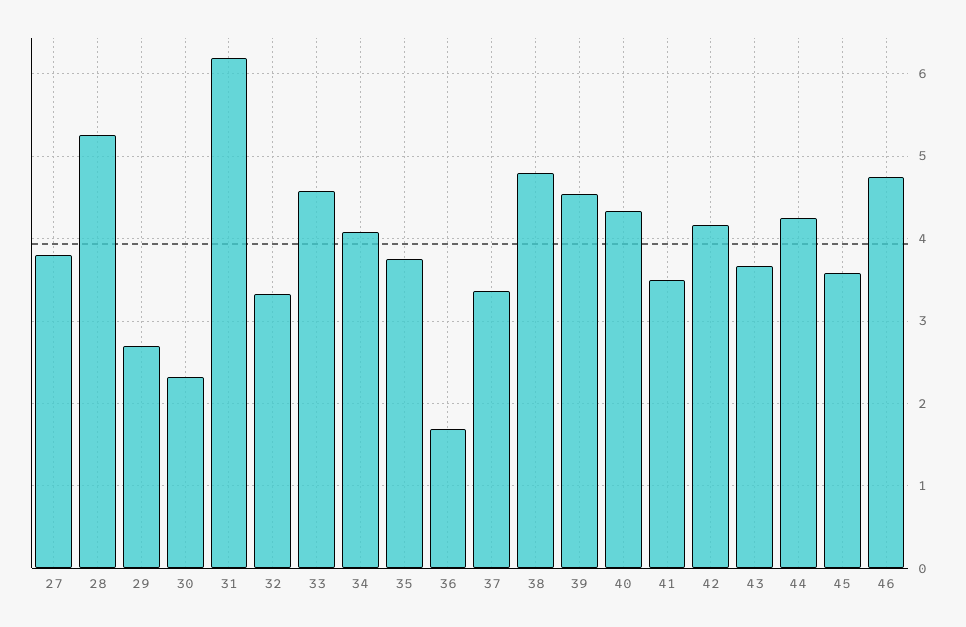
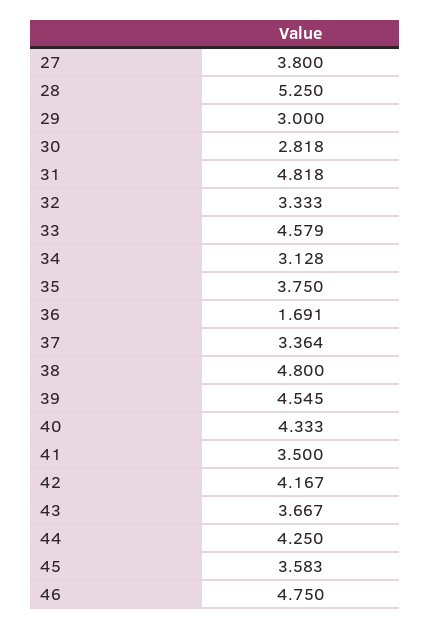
  {
    "27": 3.8,
    "28": 5.25,
-   "29": 2.7,
+   "29": 3,
-   "30": 2.3,
+   "30": 2.818,
-   "31": 6.2,
+   "31": 4.818,
    "32": 3.333,
    "33": 4.579,
-   "34": 4.1,
+   "34": 3.128,
    "35": 3.75,
    "36": 1.691,
    "37": 3.364,
    "38": 4.8,
    "39": 4.545,
    "40": 4.333,
    "41": 3.5,
    "42": 4.167,
    "43": 3.667,
    "44": 4.25,
    "45": 3.583,
    "46": 4.75
  }

